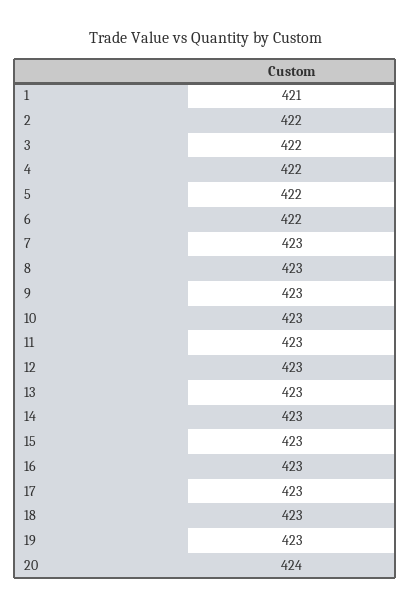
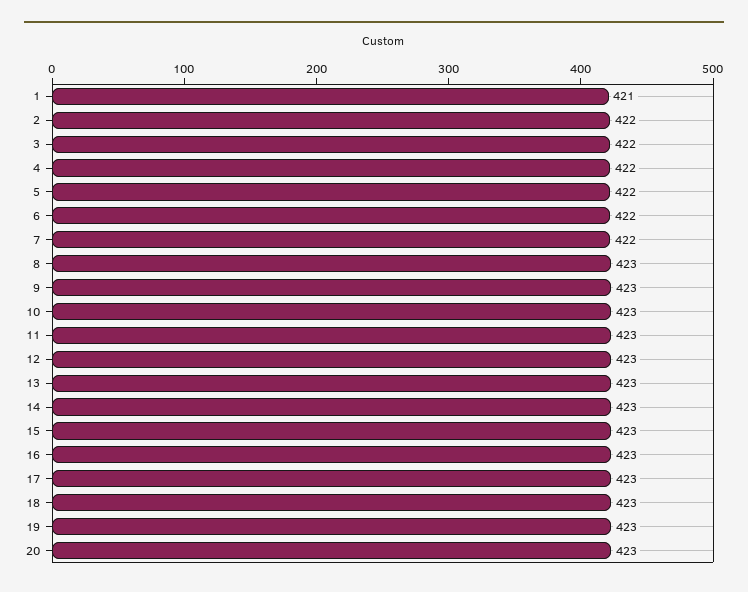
  {
    "1": 421,
    "2": 422,
    "3": 422,
    "4": 422,
    "5": 422,
    "6": 422,
-   "7": 423,
+   "7": 422,
    "8": 423,
    "9": 423,
    "10": 423,
    "11": 423,
    "12": 423,
    "13": 423,
    "14": 423,
    "15": 423,
    "16": 423,
    "17": 423,
    "18": 423,
    "19": 423,
-   "20": 424
+   "20": 423
  }

